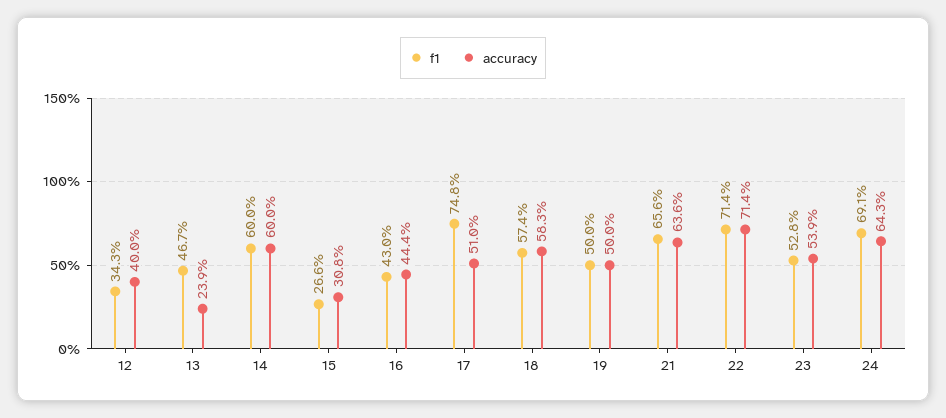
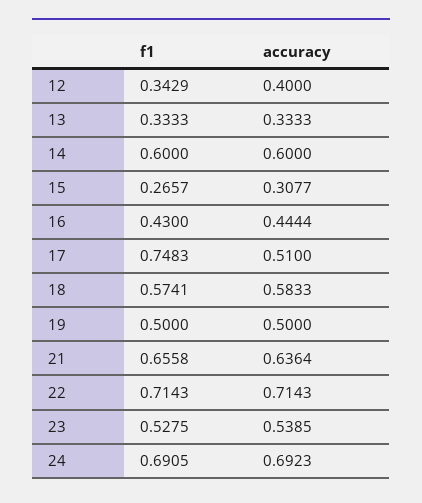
  {
    "f1": {
      "12": 0.3429,
-     "13": 0.467,
+     "13": 0.3333,
      "14": 0.6,
      "15": 0.2657,
      "16": 0.43,
      "17": 0.7483,
      "18": 0.5741,
      "19": 0.5,
      "21": 0.6558,
      "22": 0.7143,
      "23": 0.5275,
      "24": 0.6905
    },
    "accuracy": {
      "12": 0.4,
-     "13": 0.239,
+     "13": 0.3333,
      "14": 0.6,
      "15": 0.3077,
      "16": 0.4444,
      "17": 0.51,
      "18": 0.5833,
      "19": 0.5,
      "21": 0.6364,
      "22": 0.7143,
      "23": 0.5385,
-     "24": 0.643
+     "24": 0.6923
    }
  }

